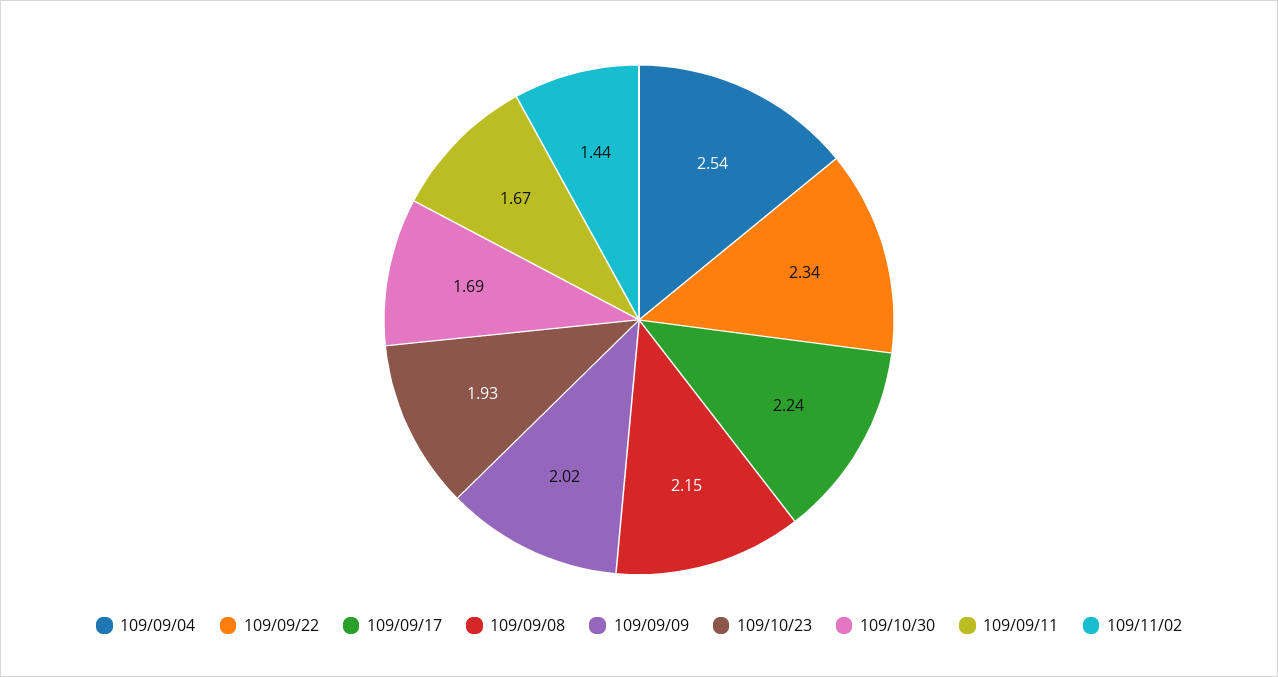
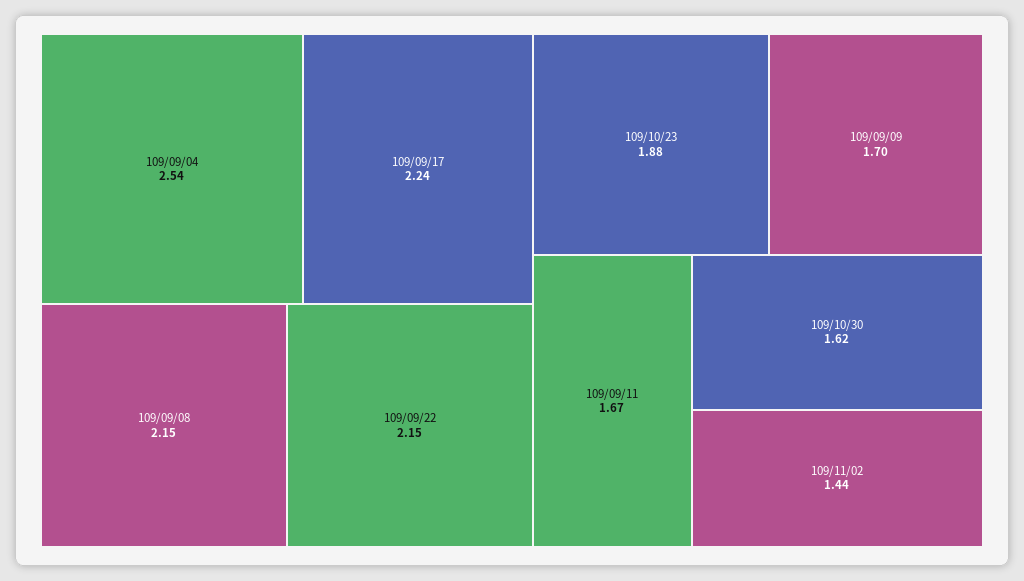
  {
    "109/09/04": 2.54,
-   "109/09/22": 2.34,
+   "109/09/22": 2.15,
    "109/09/17": 2.24,
    "109/09/08": 2.15,
-   "109/09/09": 2.02,
+   "109/09/09": 1.7,
-   "109/10/23": 1.93,
+   "109/10/23": 1.88,
-   "109/10/30": 1.69,
+   "109/10/30": 1.62,
    "109/09/11": 1.67,
    "109/11/02": 1.44
  }

